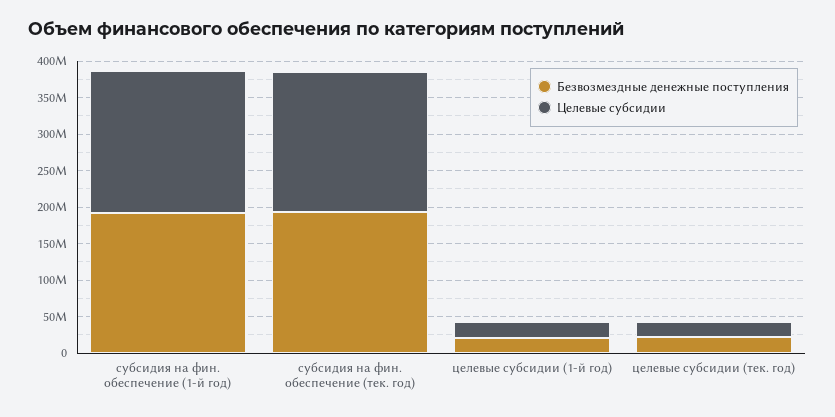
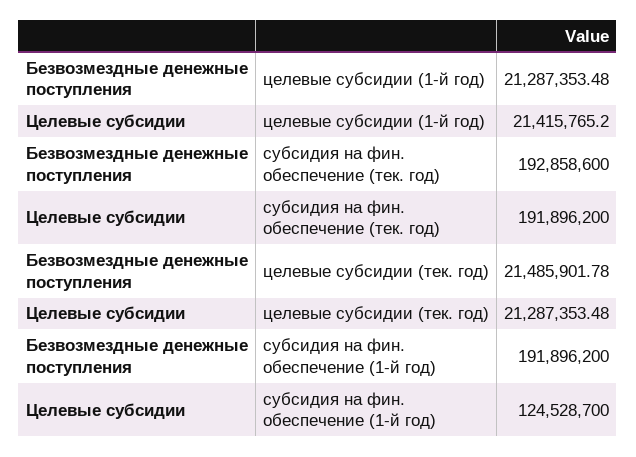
  {
    "Безвозмездные денежные поступления": {
      "субсидия на фин. обеспечение (1-й год)": 191896200,
      "субсидия на фин. обеспечение (тек. год)": 192858600,
      "целевые субсидии (1-й год)": 21287353.48,
      "целевые субсидии (тек. год)": 21485901.78
    },
    "Целевые субсидии": {
-     "субсидия на фин. обеспечение (1-й год)": 200000000,
+     "субсидия на фин. обеспечение (1-й год)": 124528700,
      "субсидия на фин. обеспечение (тек. год)": 191896200,
      "целевые субсидии (1-й год)": 21415765.2,
      "целевые субсидии (тек. год)": 21287353.48
    }
  }

